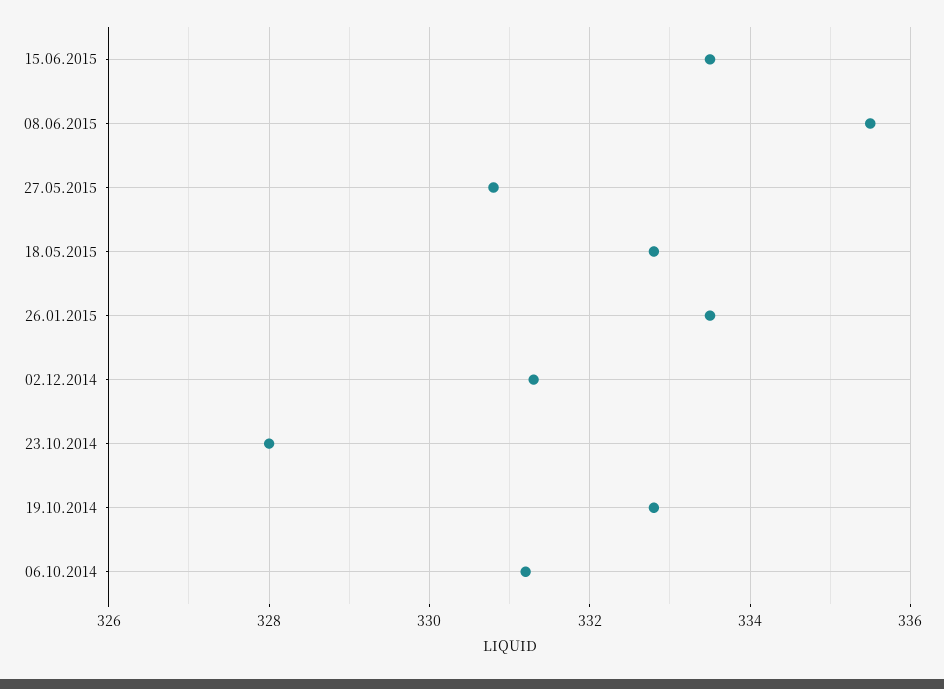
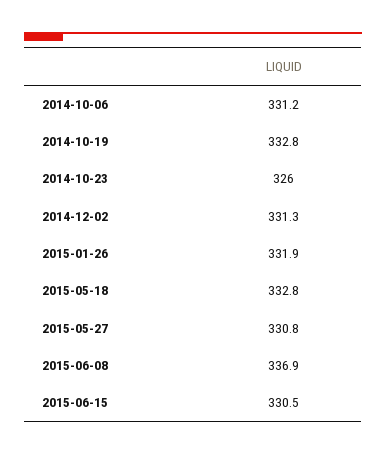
  {
-   "15.06.2015": 333.5,
+   "15.06.2015": 330.5,
-   "08.06.2015": 335.5,
+   "08.06.2015": 336.9,
    "27.05.2015": 330.8,
    "18.05.2015": 332.8,
-   "26.01.2015": 333.5,
+   "26.01.2015": 331.9,
    "02.12.2014": 331.3,
-   "23.10.2014": 328,
+   "23.10.2014": 326,
    "19.10.2014": 332.8,
    "06.10.2014": 331.2
  }

